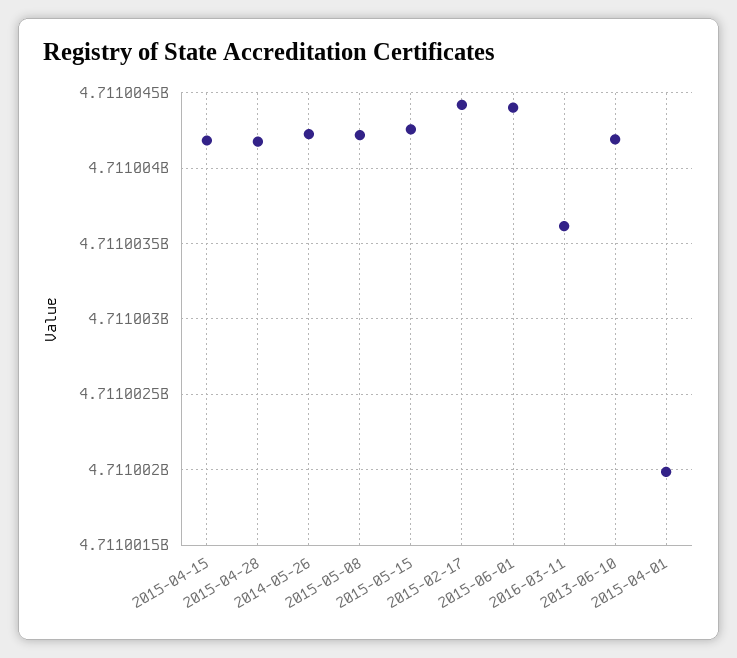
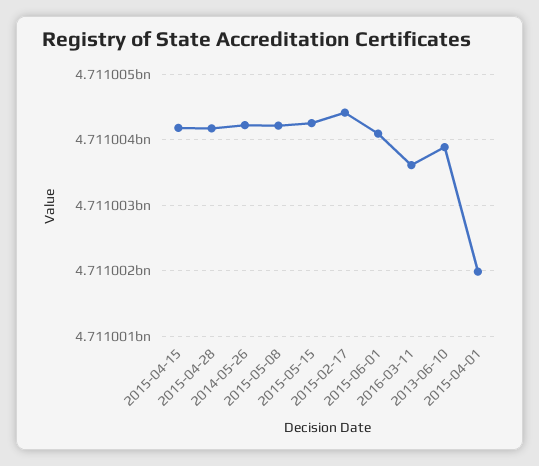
  {
    "2015-04-15": 4711004200,
    "2015-04-28": 4711004200,
    "2014-05-26": 4711004250,
    "2015-05-08": 4711004200,
    "2015-05-15": 4711004250,
    "2015-02-17": 4711004400,
-   "2015-06-01": 4711004400,
+   "2015-06-01": 4711004100,
    "2016-03-11": 4711003600,
-   "2013-06-10": 4711004200,
+   "2013-06-10": 4711003900,
    "2015-04-01": 4711002000
  }

